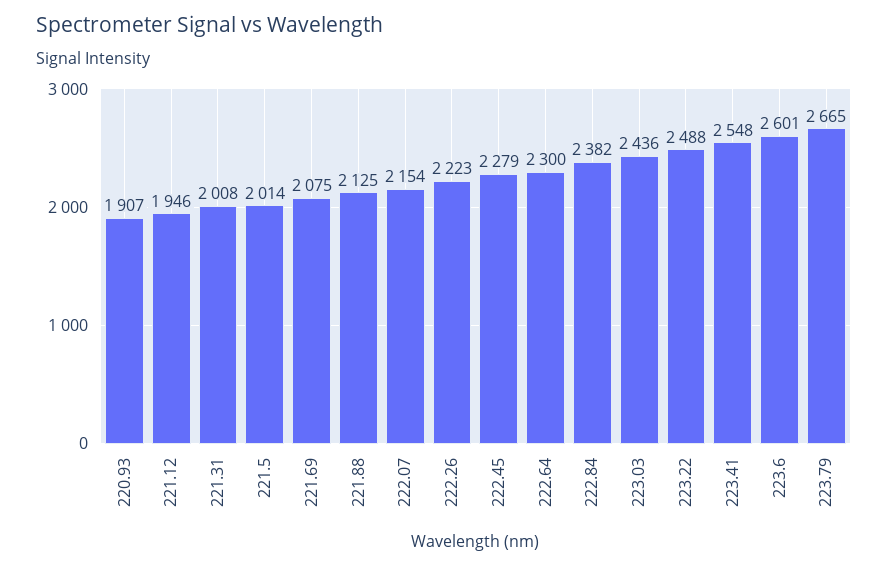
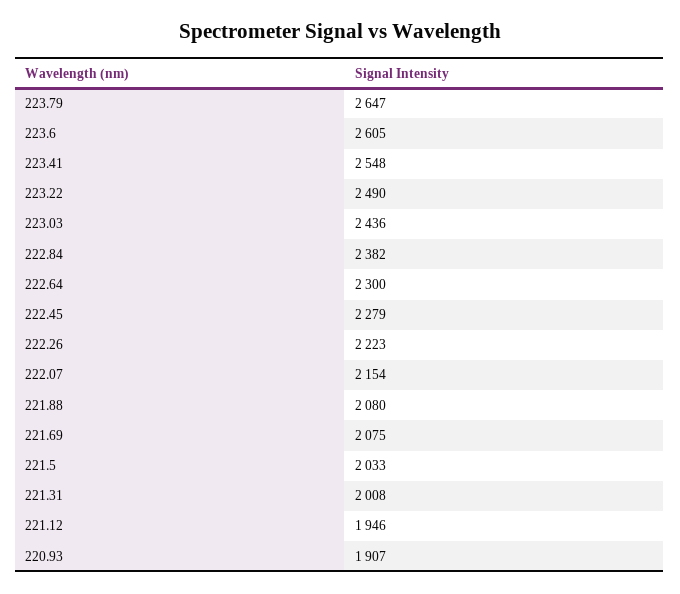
  {
    "220.93": 1907,
    "221.12": 1946,
    "221.31": 2008,
-   "221.5": 2014,
+   "221.5": 2033,
    "221.69": 2075,
-   "221.88": 2125,
+   "221.88": 2080,
    "222.07": 2154,
    "222.26": 2223,
    "222.45": 2279,
    "222.64": 2300,
    "222.84": 2382,
    "223.03": 2436,
-   "223.22": 2488,
+   "223.22": 2490,
    "223.41": 2548,
-   "223.6": 2601,
+   "223.6": 2605,
-   "223.79": 2665
+   "223.79": 2647
  }

